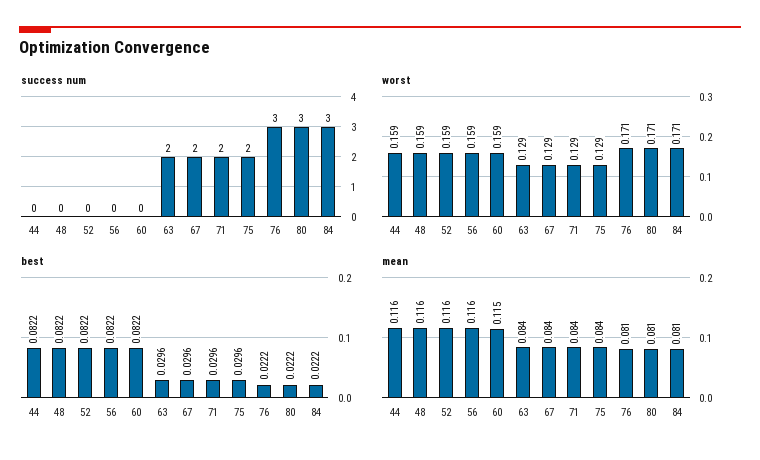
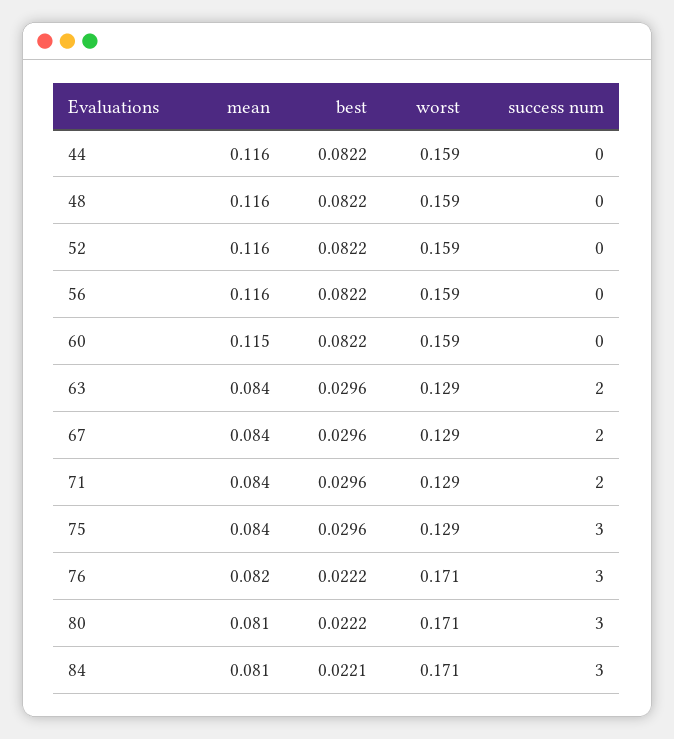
  {
    "success num": {
      "44": 0,
      "48": 0,
      "52": 0,
      "56": 0,
      "60": 0,
      "63": 2,
      "67": 2,
      "71": 2,
-     "75": 2,
+     "75": 3,
      "76": 3,
      "80": 3,
      "84": 3
    },
    "worst": {
      "44": 0.159,
      "48": 0.159,
      "52": 0.159,
      "56": 0.159,
      "60": 0.159,
      "63": 0.129,
      "67": 0.129,
      "71": 0.129,
      "75": 0.129,
      "76": 0.171,
      "80": 0.171,
      "84": 0.171
    },
    "best": {
      "44": 0.0822,
      "48": 0.0822,
      "52": 0.0822,
      "56": 0.0822,
      "60": 0.0822,
      "63": 0.0296,
      "67": 0.0296,
      "71": 0.0296,
      "75": 0.0296,
      "76": 0.0222,
      "80": 0.0222,
-     "84": 0.0222
+     "84": 0.0221
    },
    "mean": {
      "44": 0.116,
      "48": 0.116,
      "52": 0.116,
      "56": 0.116,
      "60": 0.115,
      "63": 0.084,
      "67": 0.084,
      "71": 0.084,
      "75": 0.084,
-     "76": 0.081,
+     "76": 0.082,
      "80": 0.081,
      "84": 0.081
    }
  }

